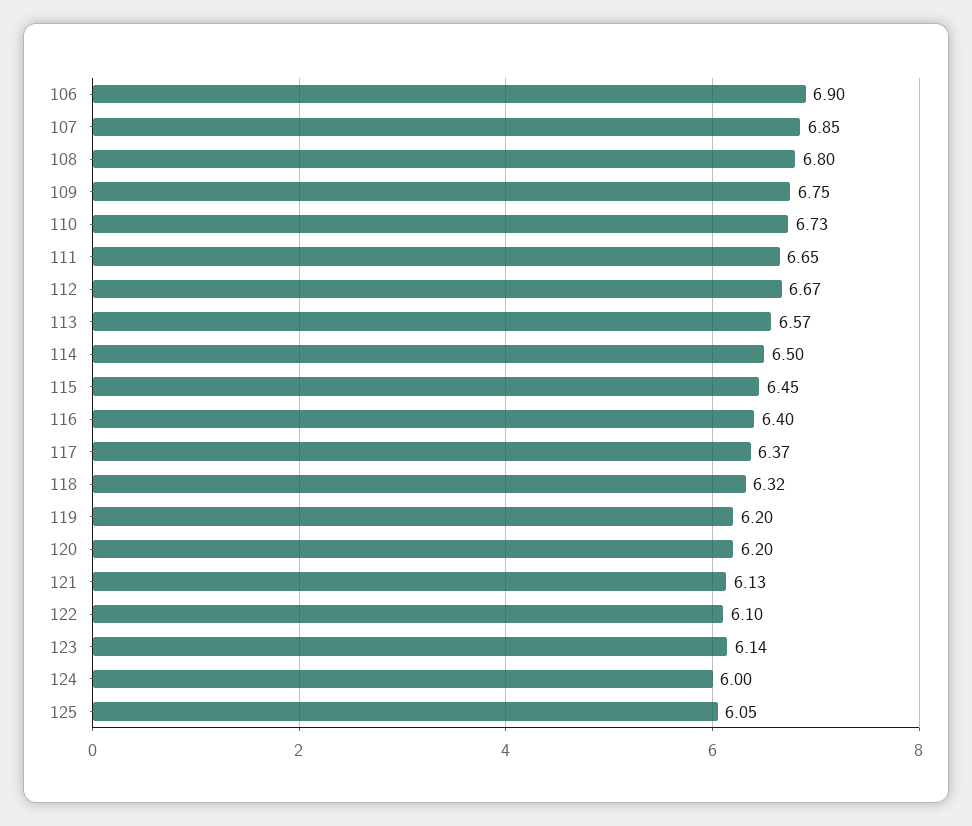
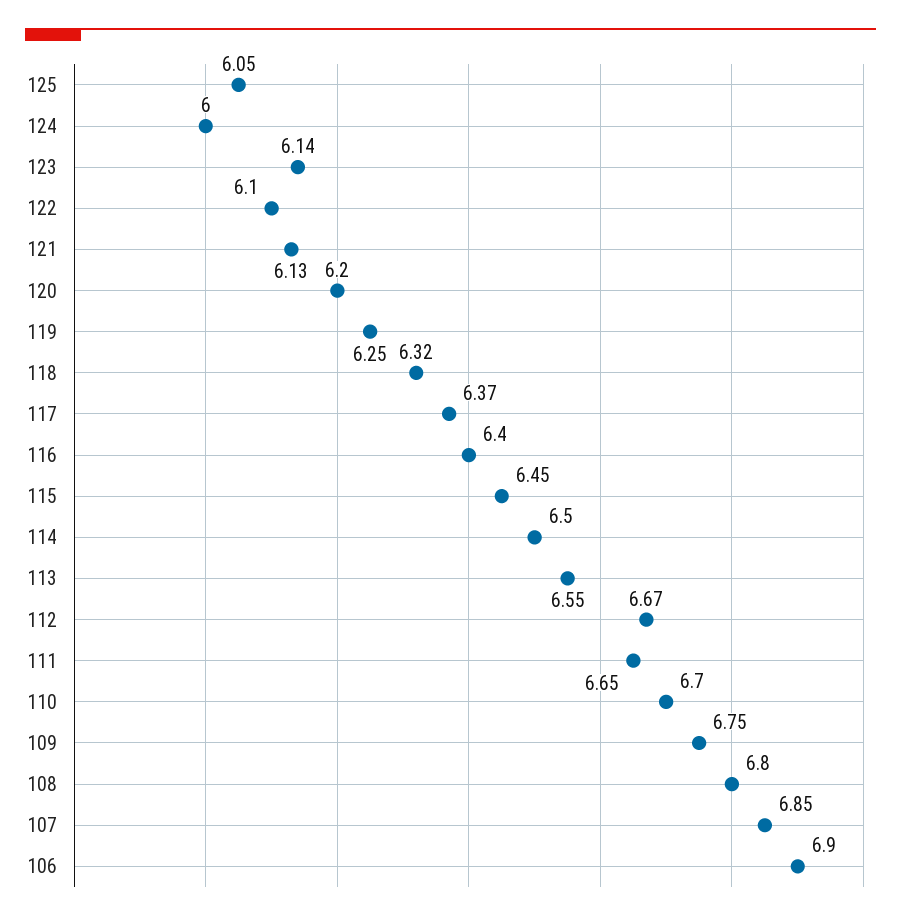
  {
    "106": 6.9,
    "107": 6.85,
    "108": 6.8,
    "109": 6.75,
-   "110": 6.73,
+   "110": 6.7,
    "111": 6.65,
    "112": 6.67,
-   "113": 6.57,
+   "113": 6.55,
    "114": 6.5,
    "115": 6.45,
    "116": 6.4,
    "117": 6.37,
    "118": 6.32,
-   "119": 6.2,
+   "119": 6.25,
    "120": 6.2,
    "121": 6.13,
    "122": 6.1,
    "123": 6.14,
    "124": 6,
    "125": 6.05
  }

